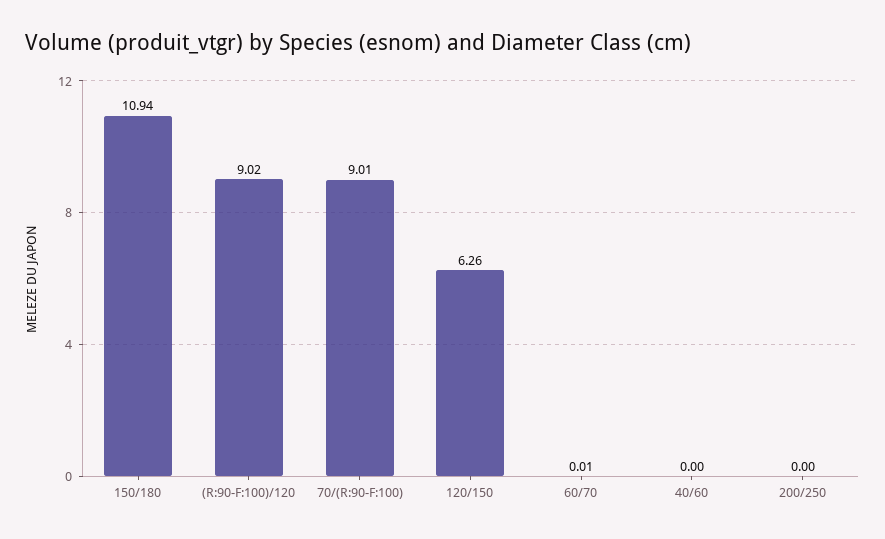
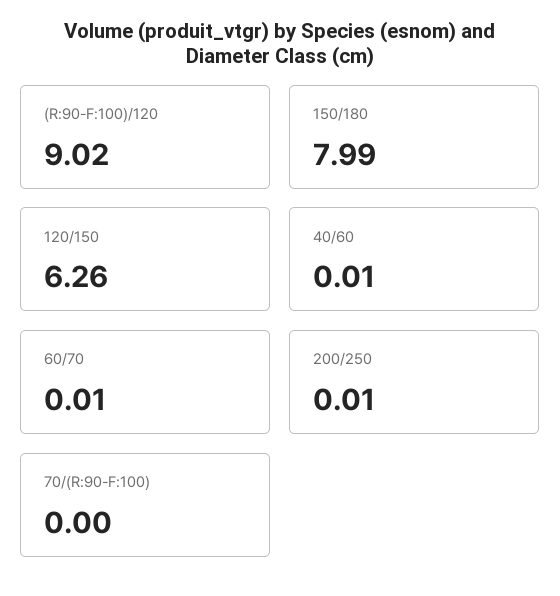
  {
-   "150/180": 10.94,
+   "150/180": 7.99,
    "(R:90-F:100)/120": 9.02,
-   "70/(R:90-F:100)": 9.01,
+   "70/(R:90-F:100)": 0,
    "120/150": 6.26,
    "60/70": 0.01,
-   "40/60": 0,
+   "40/60": 0.01,
-   "200/250": 0
+   "200/250": 0.01
  }

